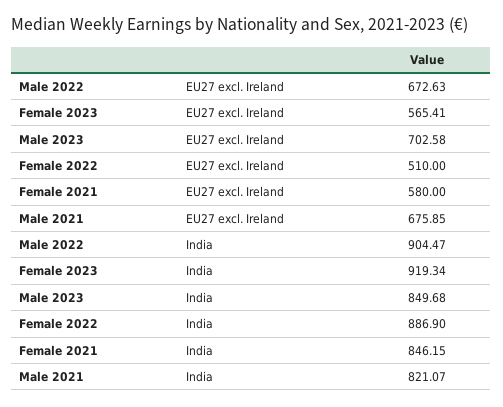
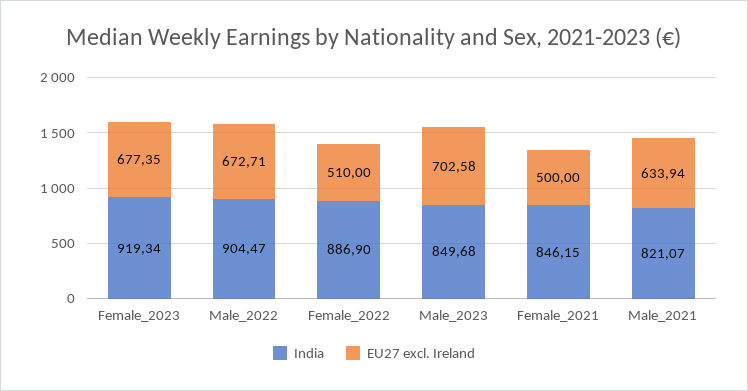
  {
    "EU27 excl. Ireland": {
-     "Male 2022": 672.63,
+     "Male 2022": 672.71,
-     "Female 2023": 565.41,
+     "Female 2023": 677.35,
      "Male 2023": 702.58,
      "Female 2022": 510,
-     "Female 2021": 580,
+     "Female 2021": 500,
-     "Male 2021": 675.85
+     "Male 2021": 633.94
    },
    "India": {
      "Male 2022": 904.47,
      "Female 2023": 919.34,
      "Male 2023": 849.68,
      "Female 2022": 886.9,
      "Female 2021": 846.15,
      "Male 2021": 821.07
    }
  }

